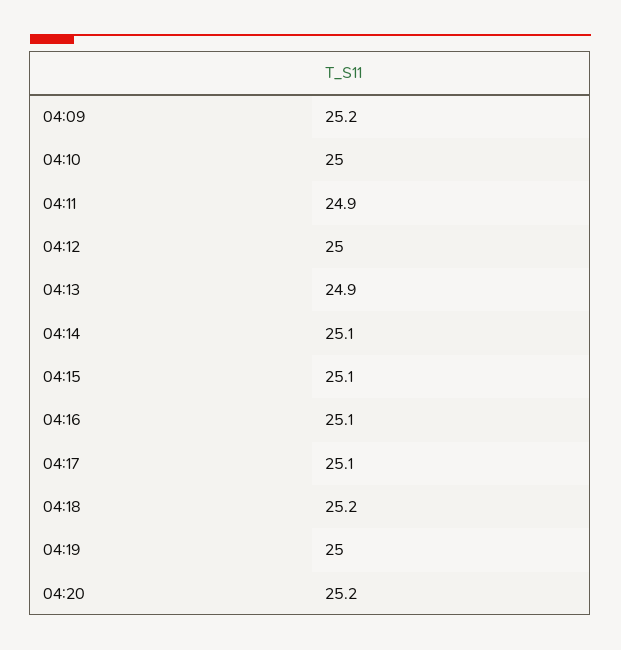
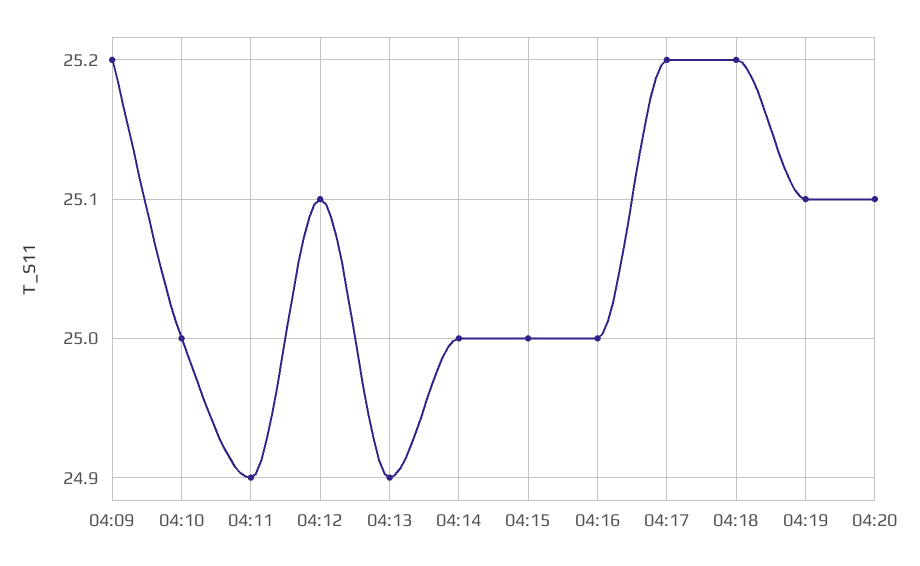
  {
    "04:09": 25.2,
    "04:10": 25,
    "04:11": 24.9,
-   "04:12": 25,
+   "04:12": 25.1,
    "04:13": 24.9,
-   "04:14": 25.1,
+   "04:14": 25,
-   "04:15": 25.1,
+   "04:15": 25,
-   "04:16": 25.1,
+   "04:16": 25,
-   "04:17": 25.1,
+   "04:17": 25.2,
    "04:18": 25.2,
-   "04:19": 25,
+   "04:19": 25.1,
-   "04:20": 25.2
+   "04:20": 25.1
  }

